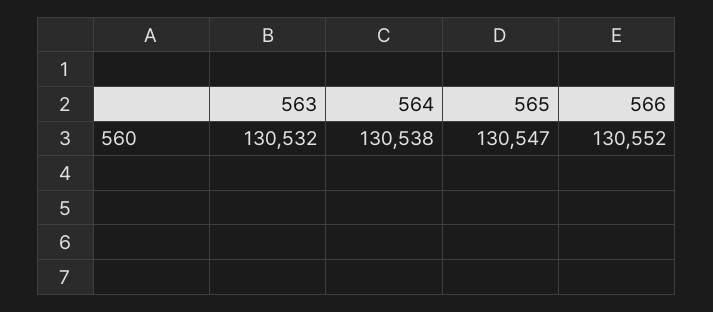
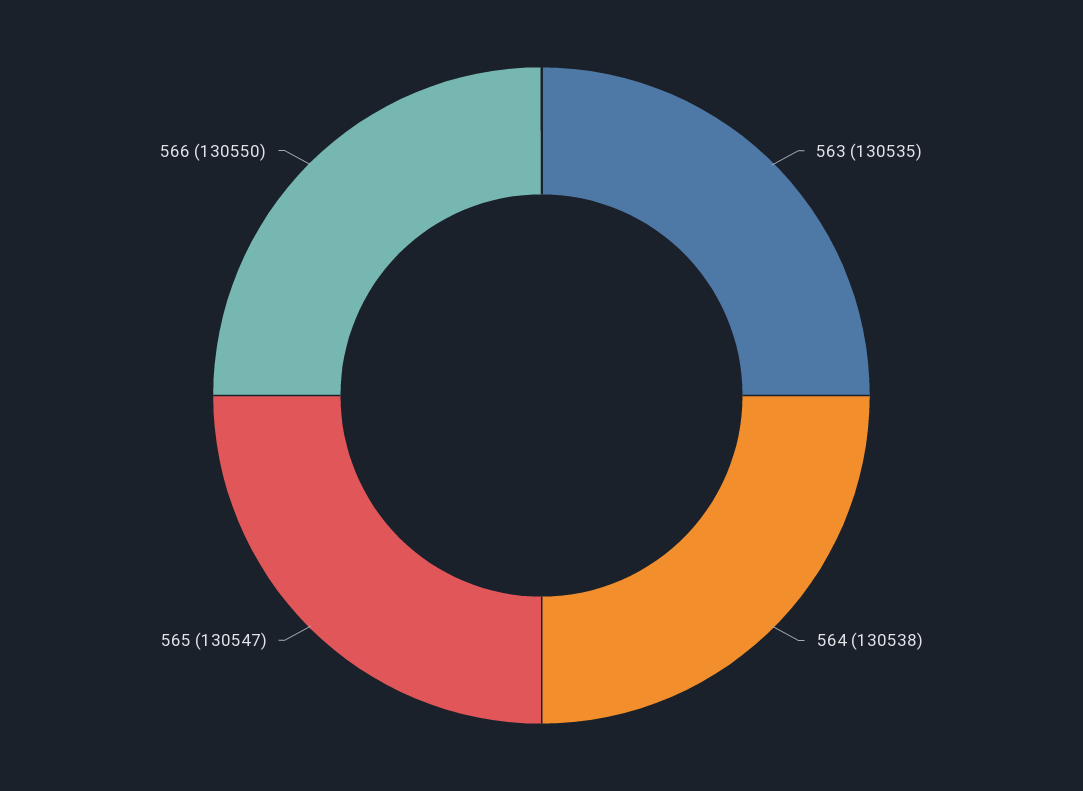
  {
-   "563": 130532,
+   "563": 130535,
    "564": 130538,
    "565": 130547,
-   "566": 130552
+   "566": 130550
  }

